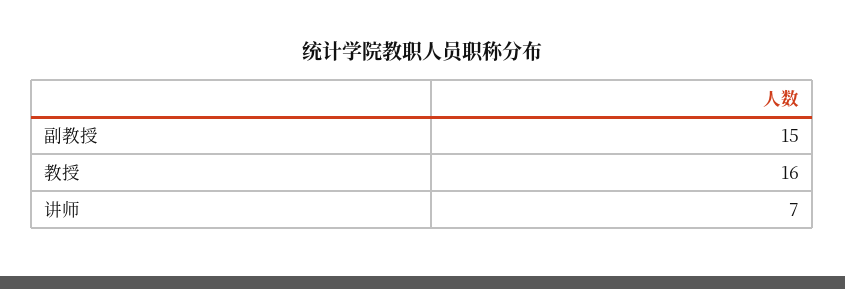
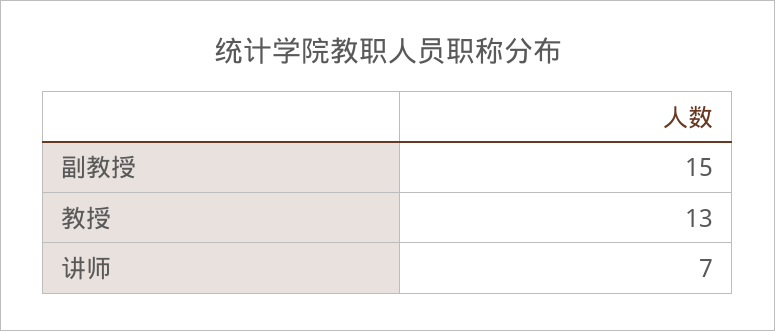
  {
    "副教授": 15,
-   "教授": 16,
+   "教授": 13,
    "讲师": 7
  }

